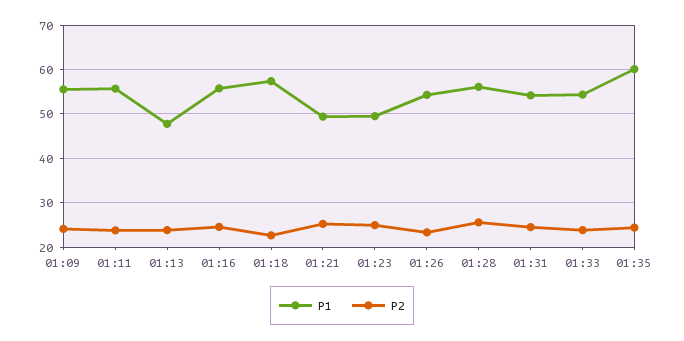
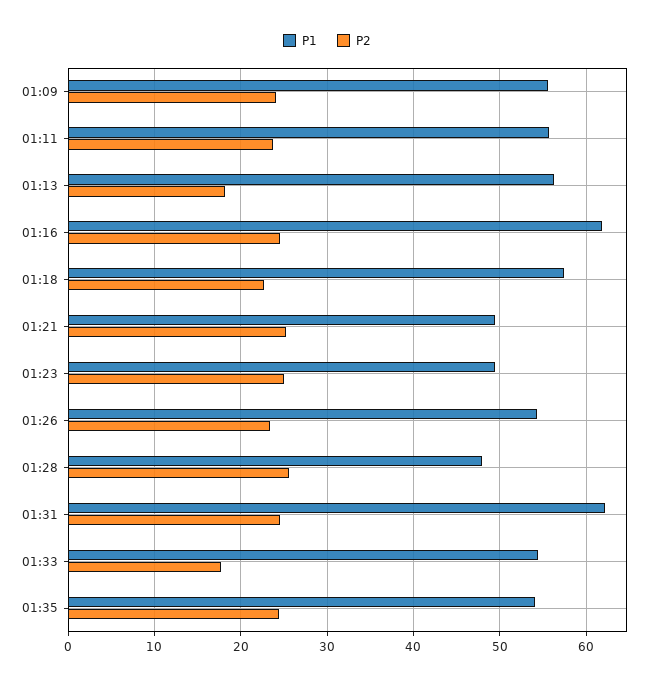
  {
    "P1": {
      "01:09": 56,
      "01:11": 56,
-     "01:13": 48,
+     "01:13": 56,
-     "01:16": 56,
+     "01:16": 62,
      "01:18": 57,
      "01:21": 49,
      "01:23": 50,
      "01:26": 54,
-     "01:28": 56,
+     "01:28": 48,
-     "01:31": 54,
+     "01:31": 62,
      "01:33": 54,
-     "01:35": 60
+     "01:35": 54
    },
    "P2": {
      "01:09": 24,
      "01:11": 24,
-     "01:13": 24,
+     "01:13": 18,
      "01:16": 25,
      "01:18": 23,
      "01:21": 25,
      "01:23": 25,
      "01:26": 23,
      "01:28": 26,
      "01:31": 25,
-     "01:33": 24,
+     "01:33": 18,
      "01:35": 24
    }
  }

